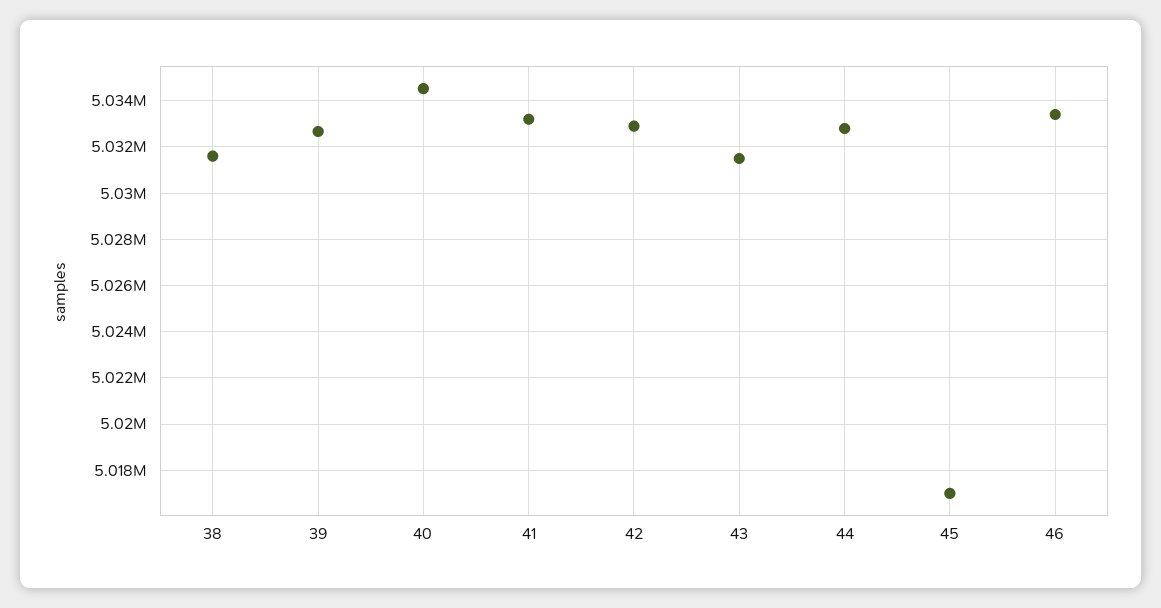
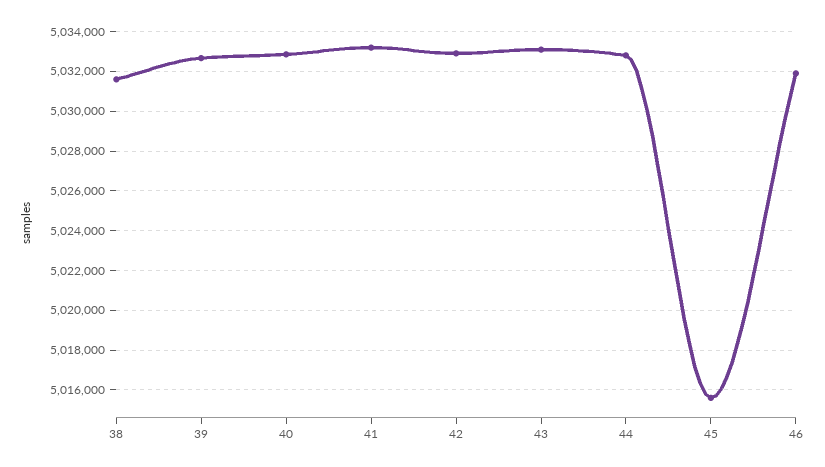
  {
    "38": 5031500,
    "39": 5032500,
-   "40": 5034500,
+   "40": 5033000,
    "41": 5033000,
    "42": 5033000,
-   "43": 5031500,
+   "43": 5033000,
    "44": 5033000,
-   "45": 5017000,
+   "45": 5015500,
-   "46": 5033500
+   "46": 5032000
  }

